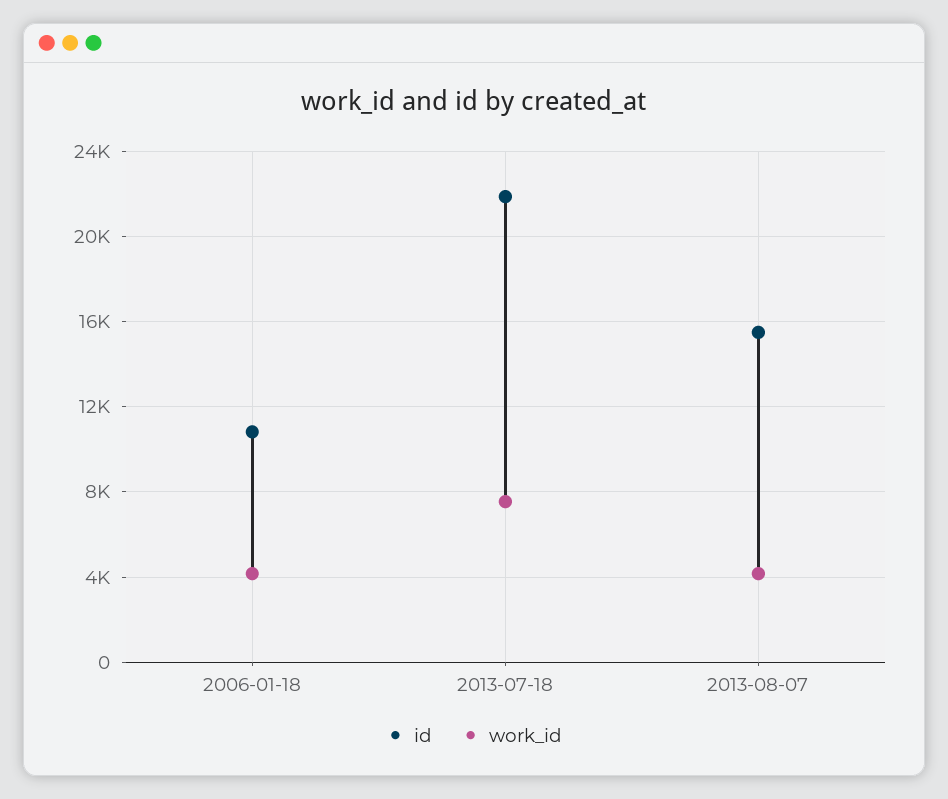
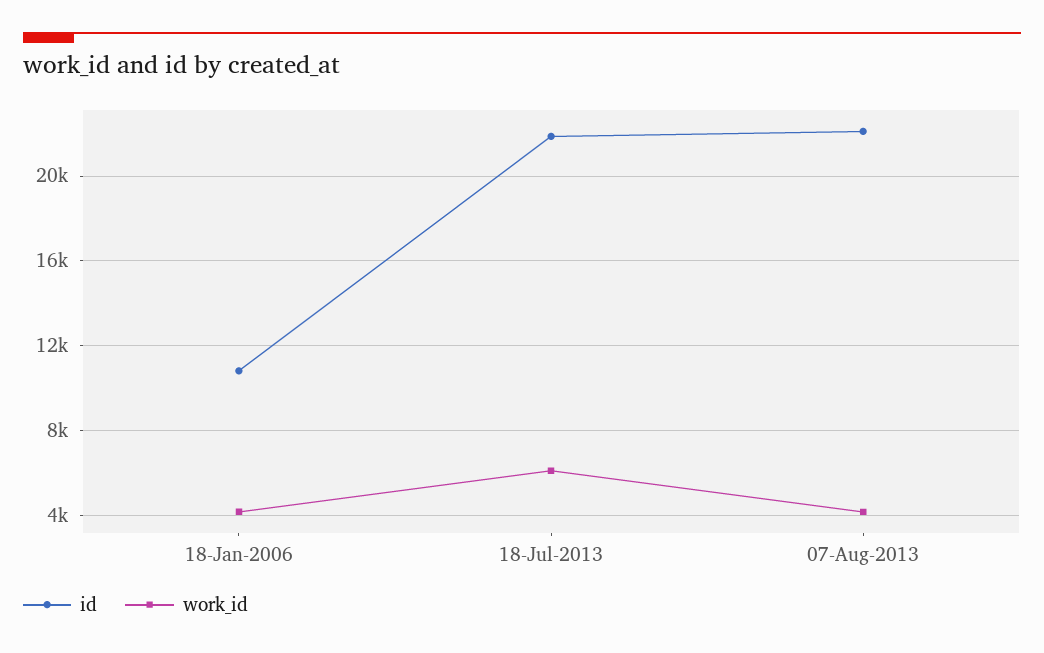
  {
    "id": {
      "2006-01-18": 11000,
      "2013-07-18": 22000,
-     "2013-08-07": 15500
+     "2013-08-07": 22000
    },
    "work_id": {
      "2006-01-18": 4000,
-     "2013-07-18": 7500,
+     "2013-07-18": 6000,
      "2013-08-07": 4000
    }
  }

